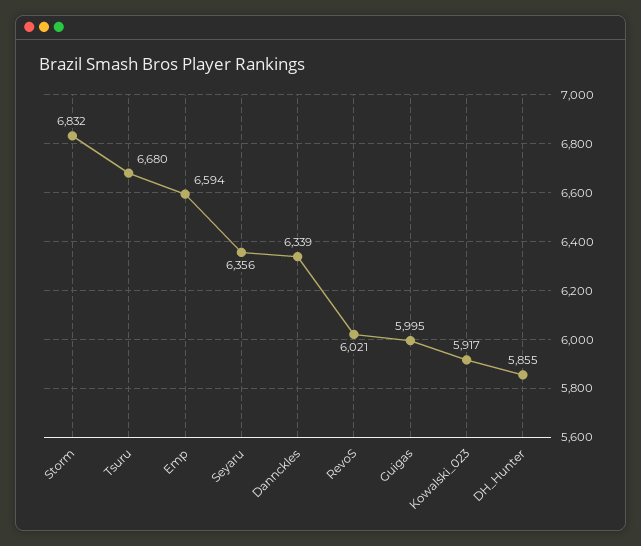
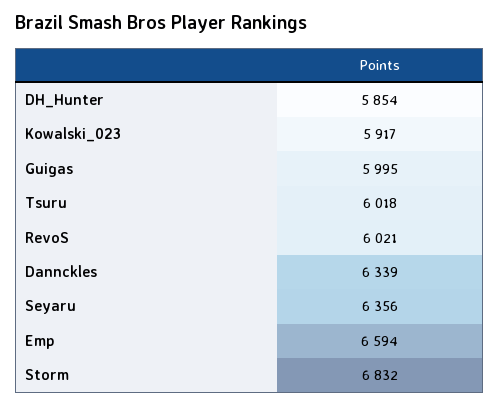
  {
    "Storm": 6832,
-   "Tsuru": 6680,
+   "Tsuru": 6018,
    "Emp": 6594,
    "Seyaru": 6356,
    "Dannckles": 6339,
    "RevoS": 6021,
    "Guigas": 5995,
    "Kowalski_023": 5917,
-   "DH_Hunter": 5855
+   "DH_Hunter": 5854
  }

